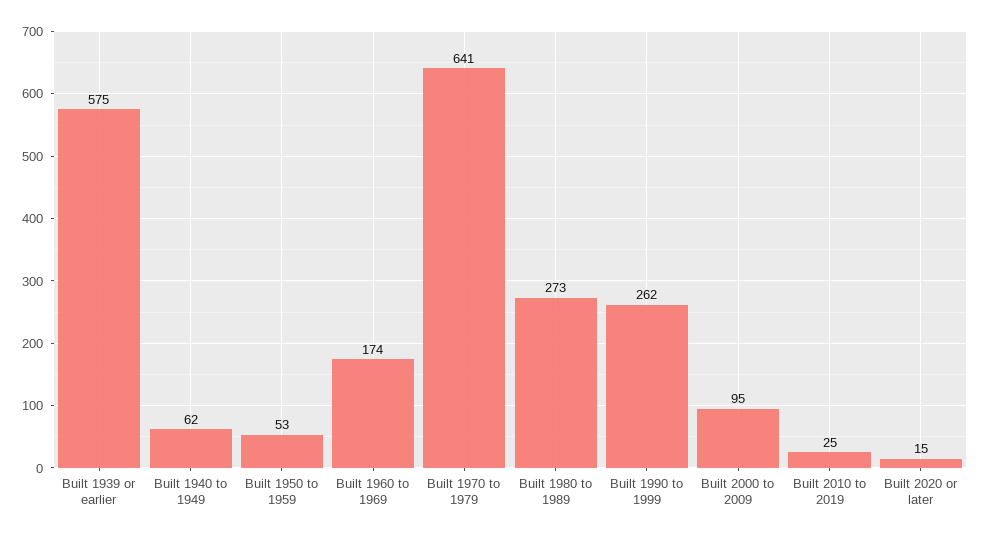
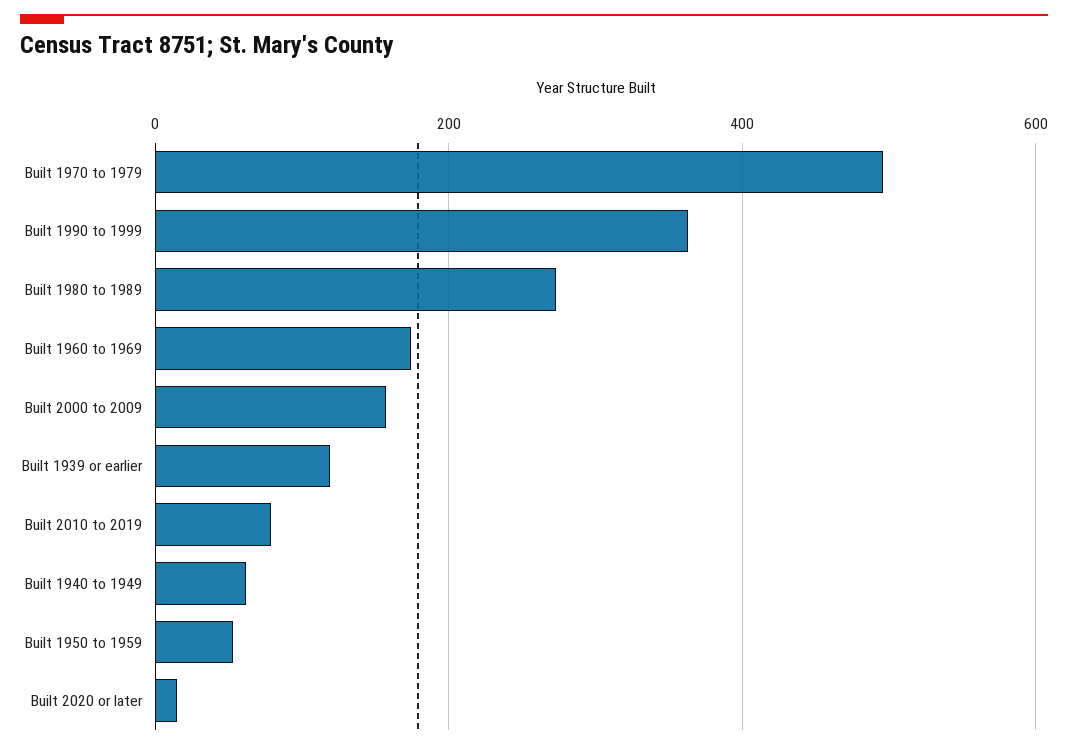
  {
-   "Built 1939 or earlier": 575,
+   "Built 1939 or earlier": 120,
    "Built 1940 to 1949": 62,
    "Built 1950 to 1959": 53,
    "Built 1960 to 1969": 174,
-   "Built 1970 to 1979": 641,
+   "Built 1970 to 1979": 500,
    "Built 1980 to 1989": 273,
-   "Built 1990 to 1999": 262,
+   "Built 1990 to 1999": 360,
-   "Built 2000 to 2009": 95,
+   "Built 2000 to 2009": 160,
-   "Built 2010 to 2019": 25,
+   "Built 2010 to 2019": 80,
    "Built 2020 or later": 15
  }

